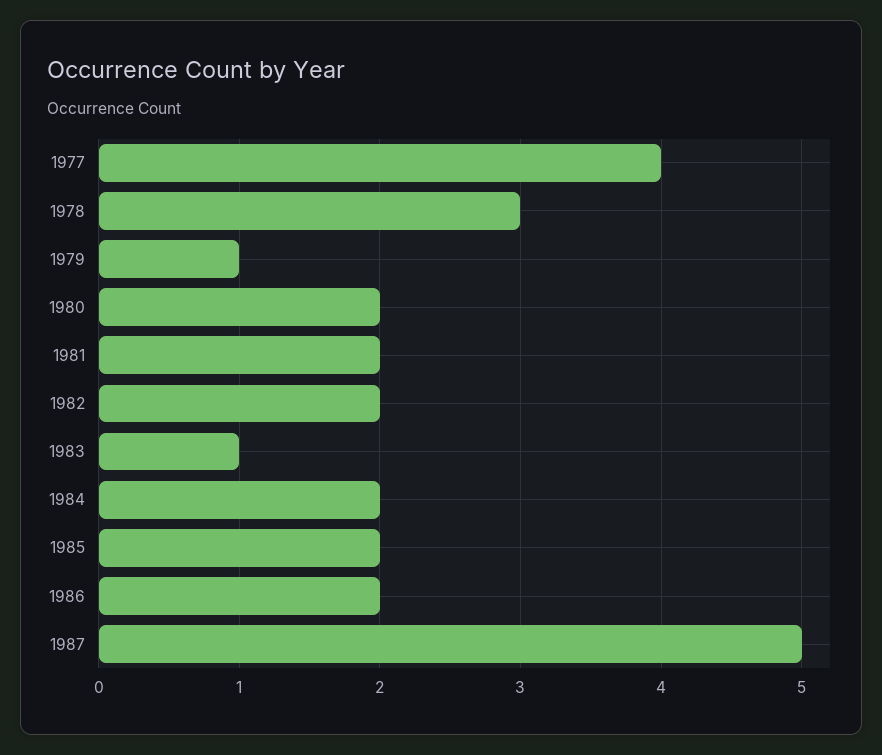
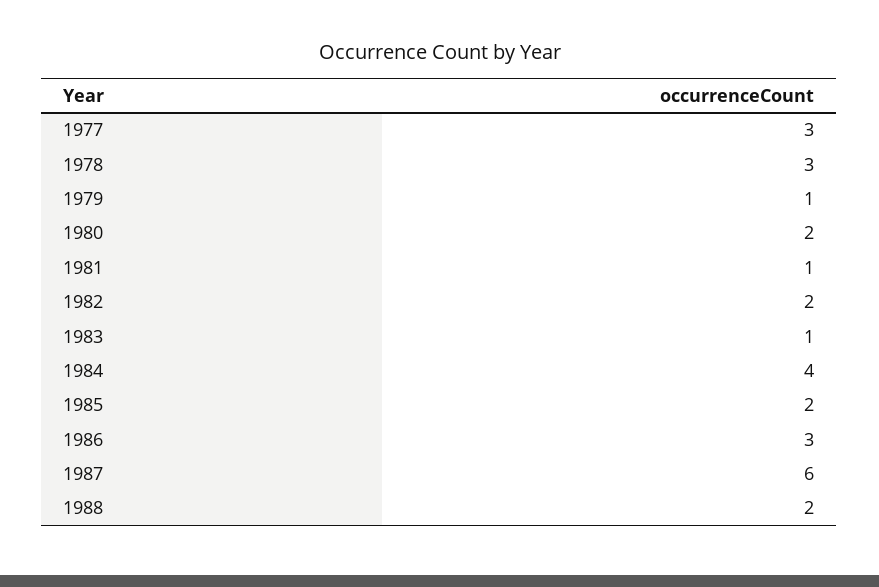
  {
-   "1977": 4,
+   "1977": 3,
    "1978": 3,
    "1979": 1,
    "1980": 2,
-   "1981": 2,
+   "1981": 1,
    "1982": 2,
    "1983": 1,
-   "1984": 2,
+   "1984": 4,
    "1985": 2,
-   "1986": 2,
+   "1986": 3,
-   "1987": 5
+   "1987": 6,
+   "1988": 2
  }

